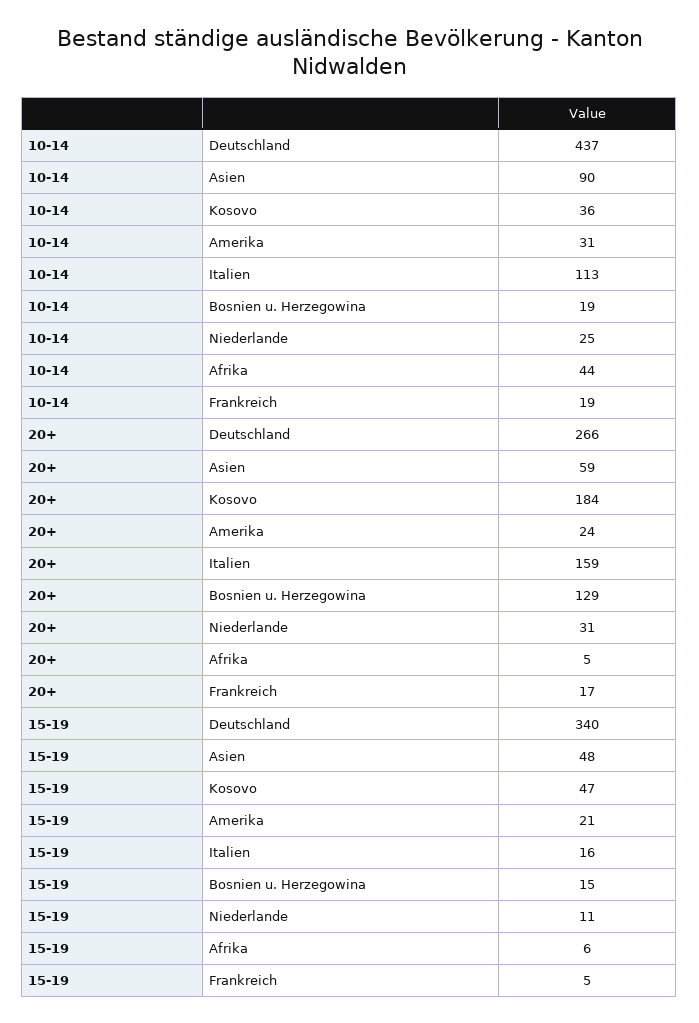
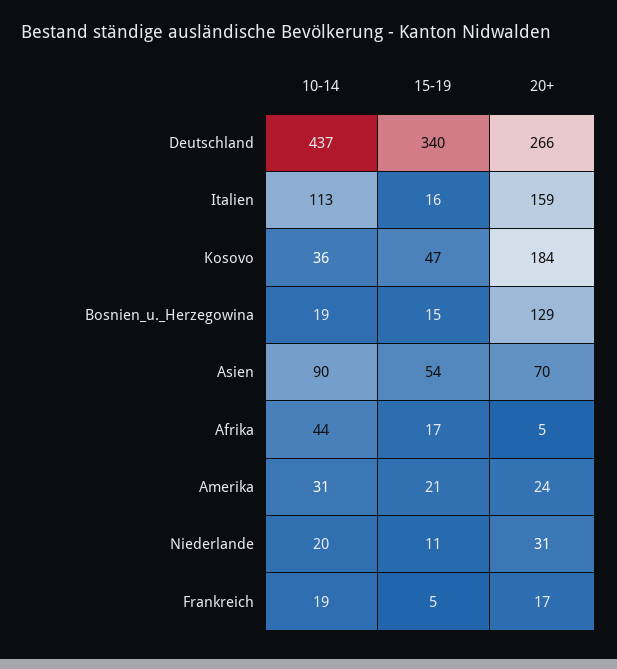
  {
    "10-14": {
      "Deutschland": 437,
      "Asien": 90,
      "Kosovo": 36,
      "Amerika": 31,
      "Italien": 113,
      "Bosnien u. Herzegowina": 19,
-     "Niederlande": 25,
+     "Niederlande": 20,
      "Afrika": 44,
      "Frankreich": 19
    },
    "20+": {
      "Deutschland": 266,
-     "Asien": 59,
+     "Asien": 70,
      "Kosovo": 184,
      "Amerika": 24,
      "Italien": 159,
      "Bosnien u. Herzegowina": 129,
      "Niederlande": 31,
      "Afrika": 5,
      "Frankreich": 17
    },
    "15-19": {
      "Deutschland": 340,
-     "Asien": 48,
+     "Asien": 54,
      "Kosovo": 47,
      "Amerika": 21,
      "Italien": 16,
      "Bosnien u. Herzegowina": 15,
      "Niederlande": 11,
-     "Afrika": 6,
+     "Afrika": 17,
      "Frankreich": 5
    }
  }

